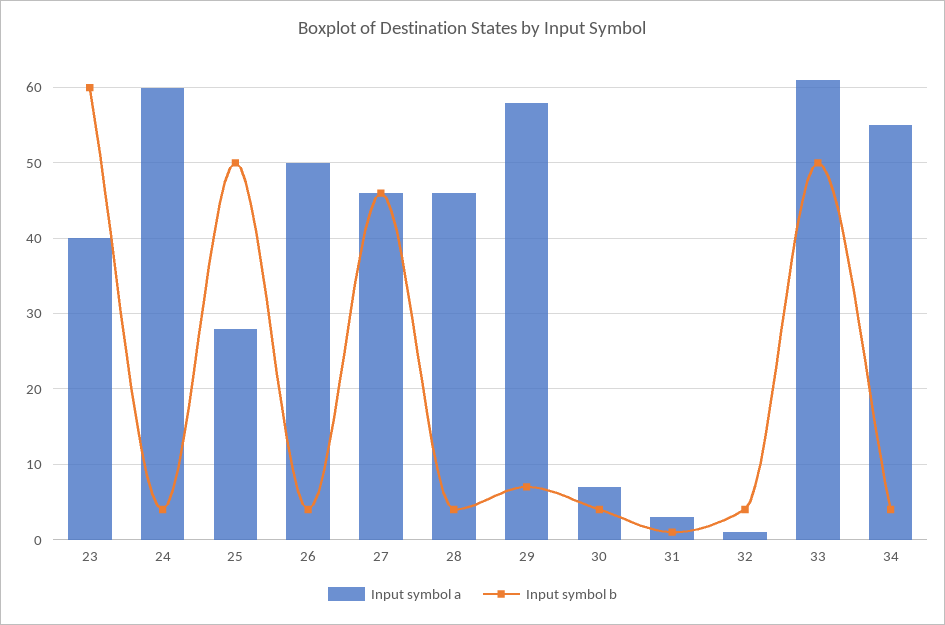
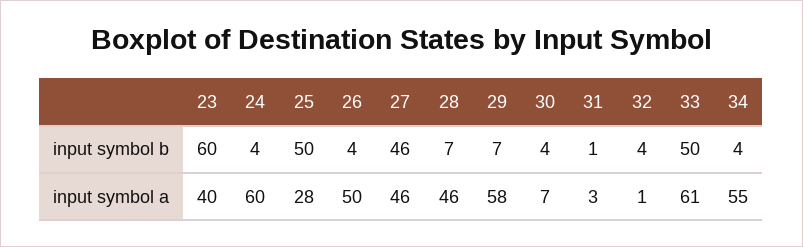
  {
    "Input symbol a": {
      "23": 40,
      "24": 60,
      "25": 28,
      "26": 50,
      "27": 46,
      "28": 46,
      "29": 58,
      "30": 7,
      "31": 3,
      "32": 1,
      "33": 61,
      "34": 55
    },
    "Input symbol b": {
      "23": 60,
      "24": 4,
      "25": 50,
      "26": 4,
      "27": 46,
-     "28": 4,
+     "28": 7,
      "29": 7,
      "30": 4,
      "31": 1,
      "32": 4,
      "33": 50,
      "34": 4
    }
  }

